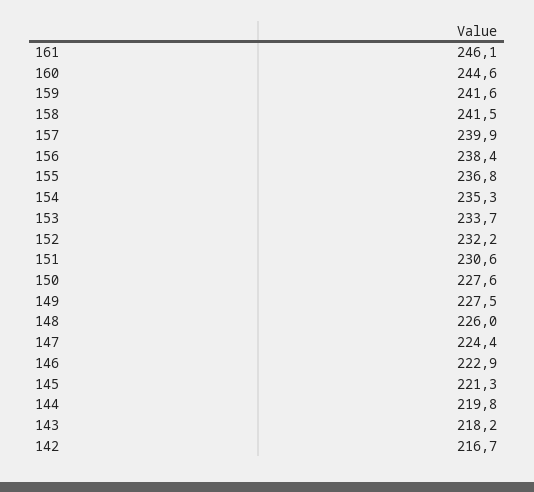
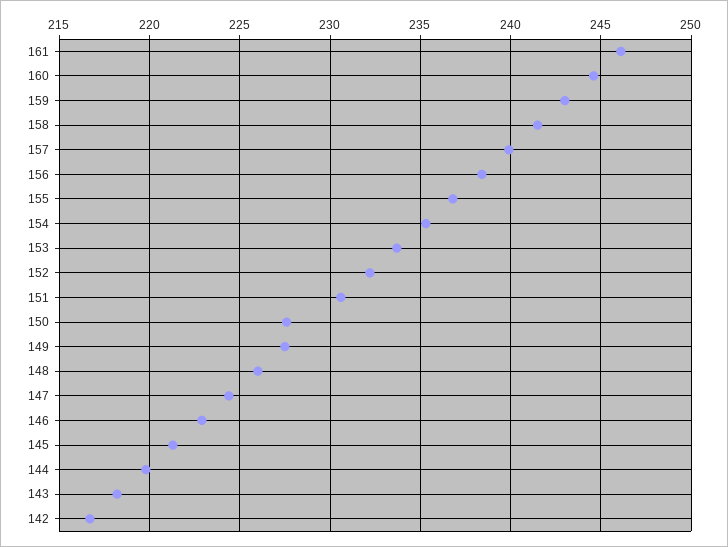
  {
    "161": 246.1,
    "160": 244.6,
-   "159": 241.6,
+   "159": 243,
    "158": 241.5,
    "157": 239.9,
    "156": 238.4,
    "155": 236.8,
    "154": 235.3,
    "153": 233.7,
    "152": 232.2,
    "151": 230.6,
    "150": 227.6,
    "149": 227.5,
    "148": 226,
    "147": 224.4,
    "146": 222.9,
    "145": 221.3,
    "144": 219.8,
    "143": 218.2,
    "142": 216.7
  }

